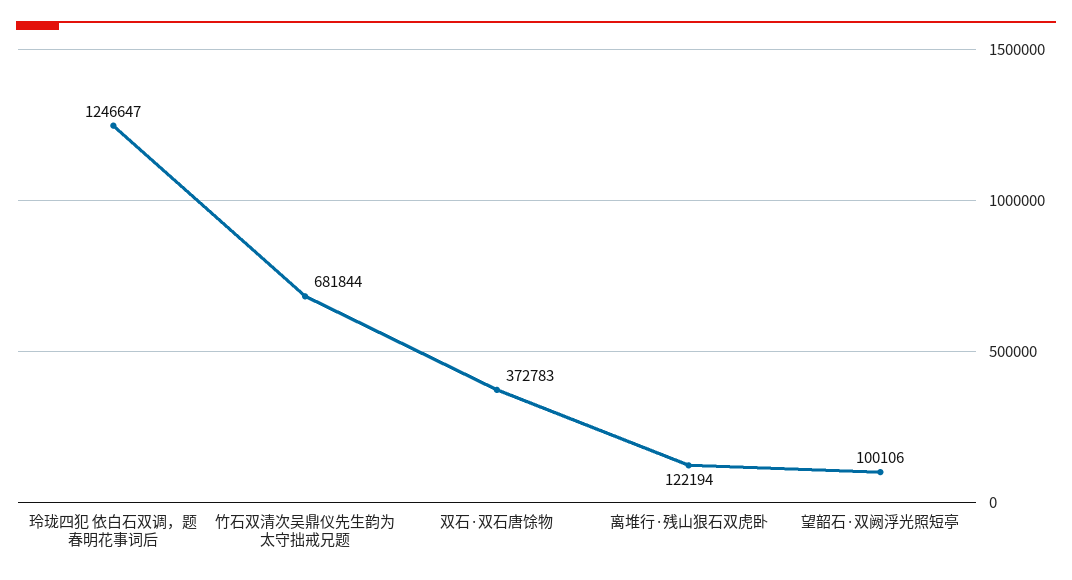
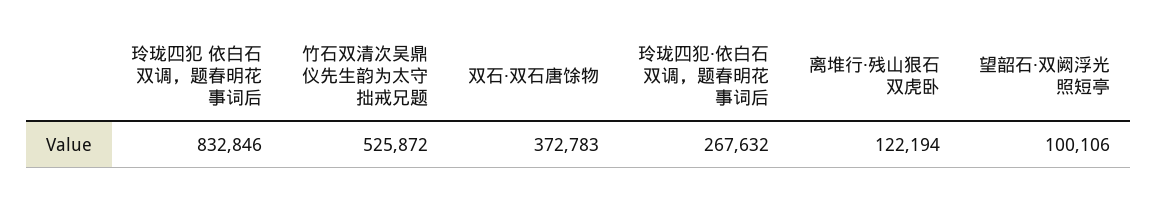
  {
-   "玲珑四犯 依白石双调，题春明花事词后": 1246647,
+   "玲珑四犯 依白石双调，题春明花事词后": 832846,
-   "竹石双清次吴鼎仪先生韵为太守拙戒兄题": 681844,
+   "竹石双清次吴鼎仪先生韵为太守拙戒兄题": 525872,
    "双石·双石唐馀物": 372783,
    "离堆行·残山狠石双虎卧": 122194,
-   "望韶石·双阙浮光照短亭": 100106
+   "望韶石·双阙浮光照短亭": 100106,
+   "玲珑四犯·依白石双调，题春明花事词后": 267632
  }

